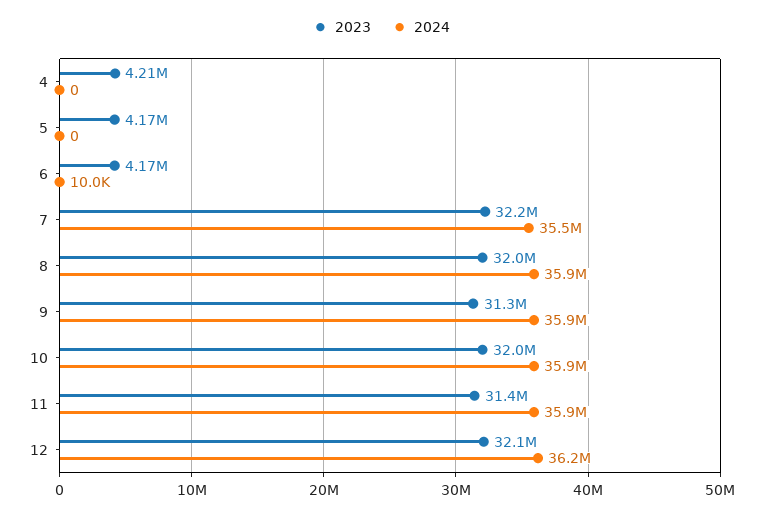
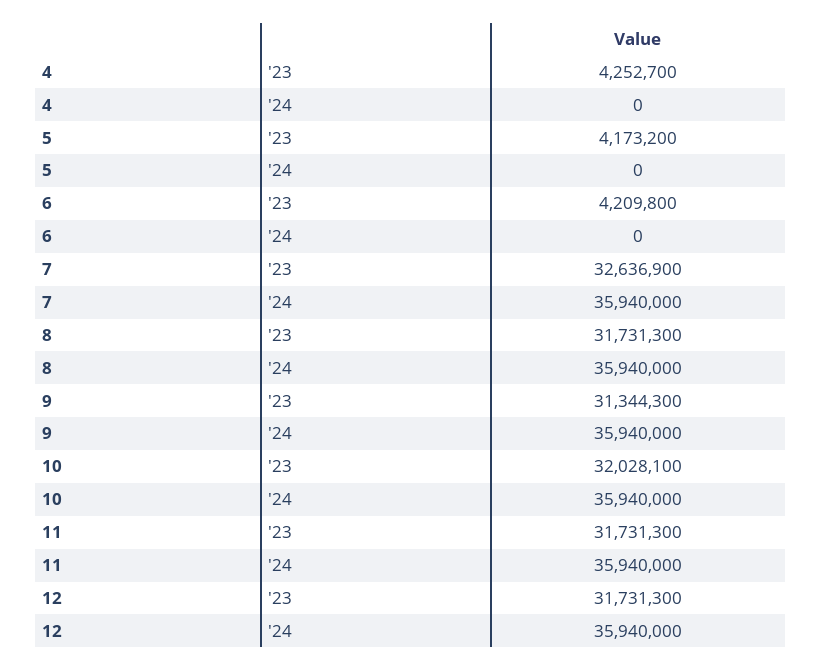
  {
    "2023": {
-     "4": 4210000,
+     "4": 4252700,
      "5": 4173200,
-     "6": 4170000,
+     "6": 4209800,
-     "7": 32200000,
+     "7": 32636900,
-     "8": 32000000,
+     "8": 31731300,
      "9": 31344300,
      "10": 32028100,
-     "11": 31400000,
+     "11": 31731300,
-     "12": 32100000
+     "12": 31731300
    },
    "2024": {
      "4": 0,
      "5": 0,
-     "6": 10000,
+     "6": 0,
-     "7": 35500000,
+     "7": 35940000,
      "8": 35940000,
      "9": 35940000,
      "10": 35940000,
      "11": 35940000,
-     "12": 36200000
+     "12": 35940000
    }
  }

